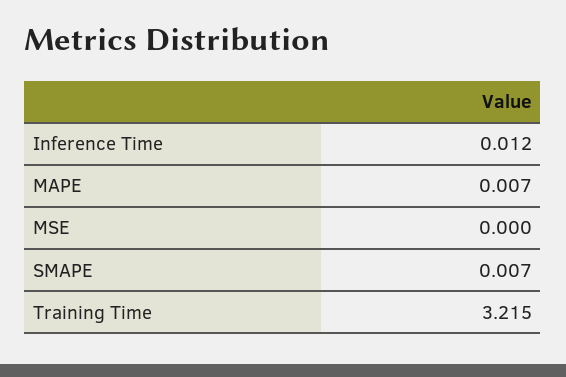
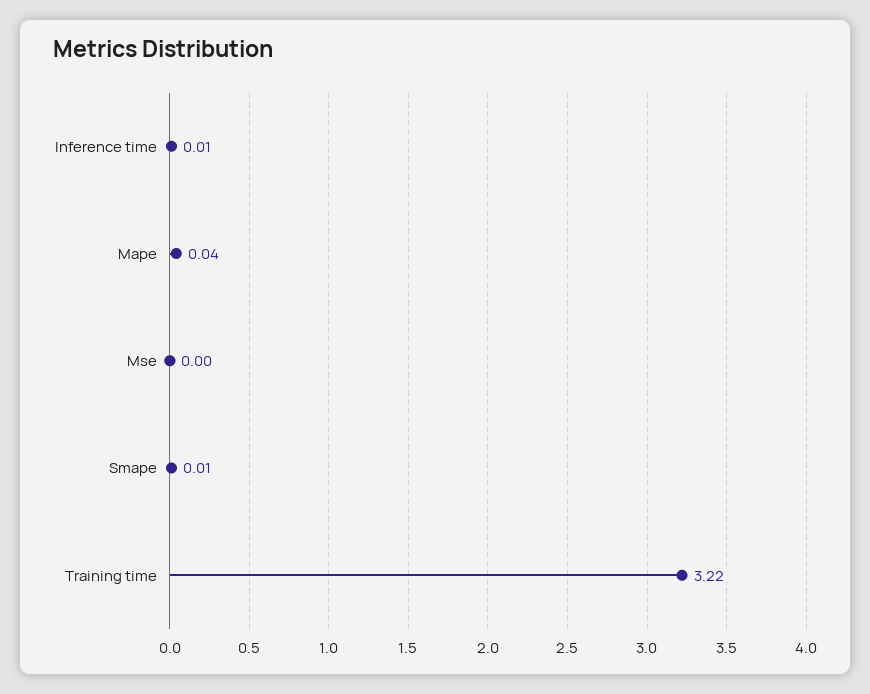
  {
    "Inference Time": 0.012,
-   "MAPE": 0.007,
+   "MAPE": 0.04,
    "MSE": 0,
    "SMAPE": 0.007,
    "Training Time": 3.215
  }

